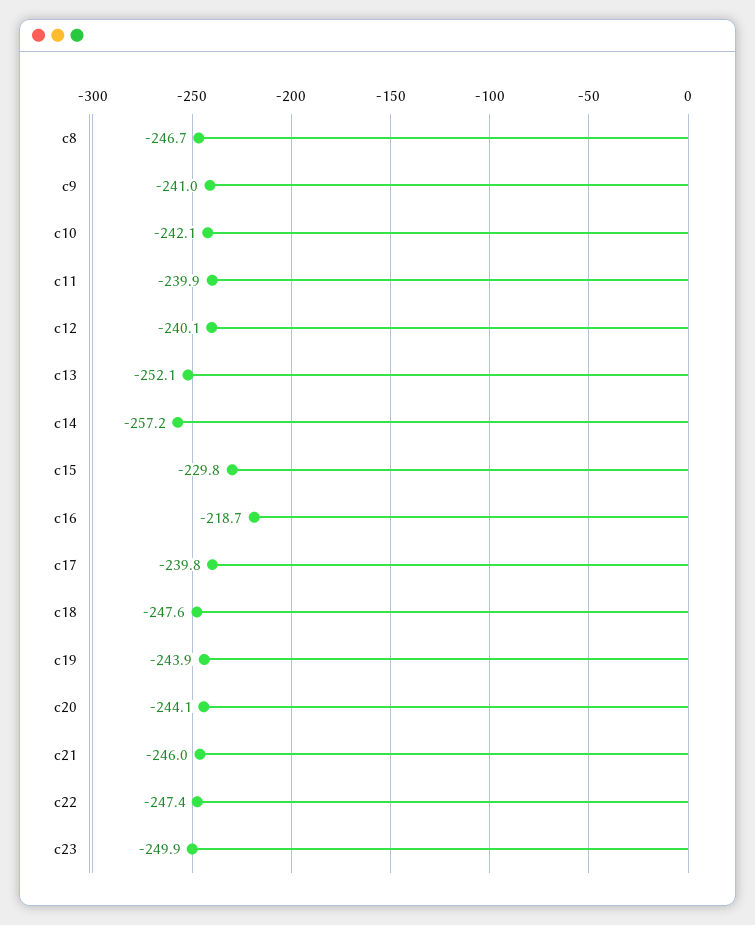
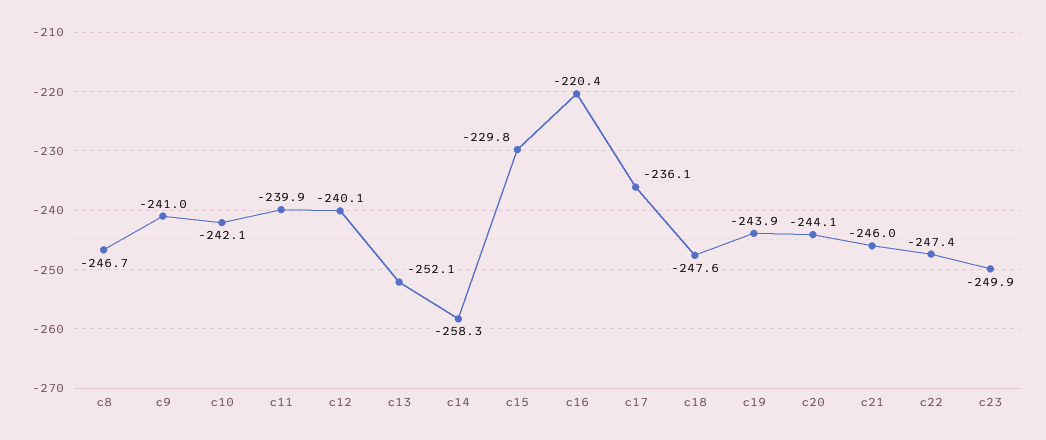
  {
    "c8": -246.7,
    "c9": -241,
    "c10": -242.1,
    "c11": -239.9,
    "c12": -240.1,
    "c13": -252.1,
-   "c14": -257.2,
+   "c14": -258.3,
    "c15": -229.8,
-   "c16": -218.7,
+   "c16": -220.4,
-   "c17": -239.8,
+   "c17": -236.1,
    "c18": -247.6,
    "c19": -243.9,
    "c20": -244.1,
    "c21": -246,
    "c22": -247.4,
    "c23": -249.9
  }

